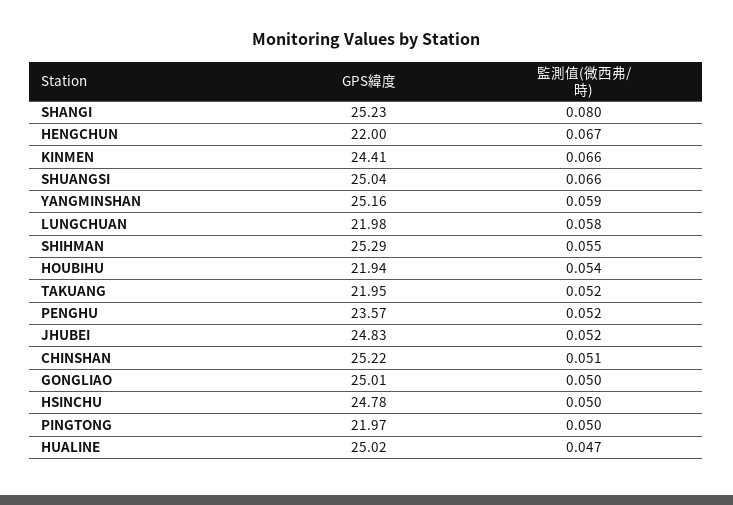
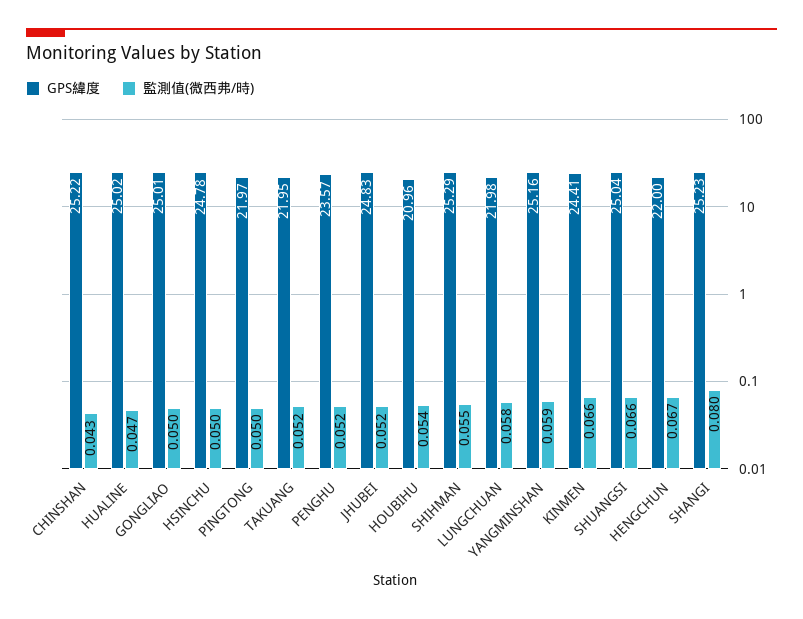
  {
    "GPS緯度": {
      "SHANGI": 25.23,
      "HENGCHUN": 22,
      "KINMEN": 24.41,
      "SHUANGSI": 25.04,
      "YANGMINSHAN": 25.16,
      "LUNGCHUAN": 21.98,
      "SHIHMAN": 25.29,
-     "HOUBIHU": 21.94,
+     "HOUBIHU": 20.96,
      "TAKUANG": 21.95,
      "PENGHU": 23.57,
      "JHUBEI": 24.83,
      "CHINSHAN": 25.22,
      "GONGLIAO": 25.01,
      "HSINCHU": 24.78,
      "PINGTONG": 21.97,
      "HUALINE": 25.02
    },
    "監測值(微西弗/時)": {
      "SHANGI": 0.08,
      "HENGCHUN": 0.067,
      "KINMEN": 0.066,
      "SHUANGSI": 0.066,
      "YANGMINSHAN": 0.059,
      "LUNGCHUAN": 0.058,
      "SHIHMAN": 0.055,
      "HOUBIHU": 0.054,
      "TAKUANG": 0.052,
      "PENGHU": 0.052,
      "JHUBEI": 0.052,
-     "CHINSHAN": 0.051,
+     "CHINSHAN": 0.043,
      "GONGLIAO": 0.05,
      "HSINCHU": 0.05,
      "PINGTONG": 0.05,
      "HUALINE": 0.047
    }
  }

